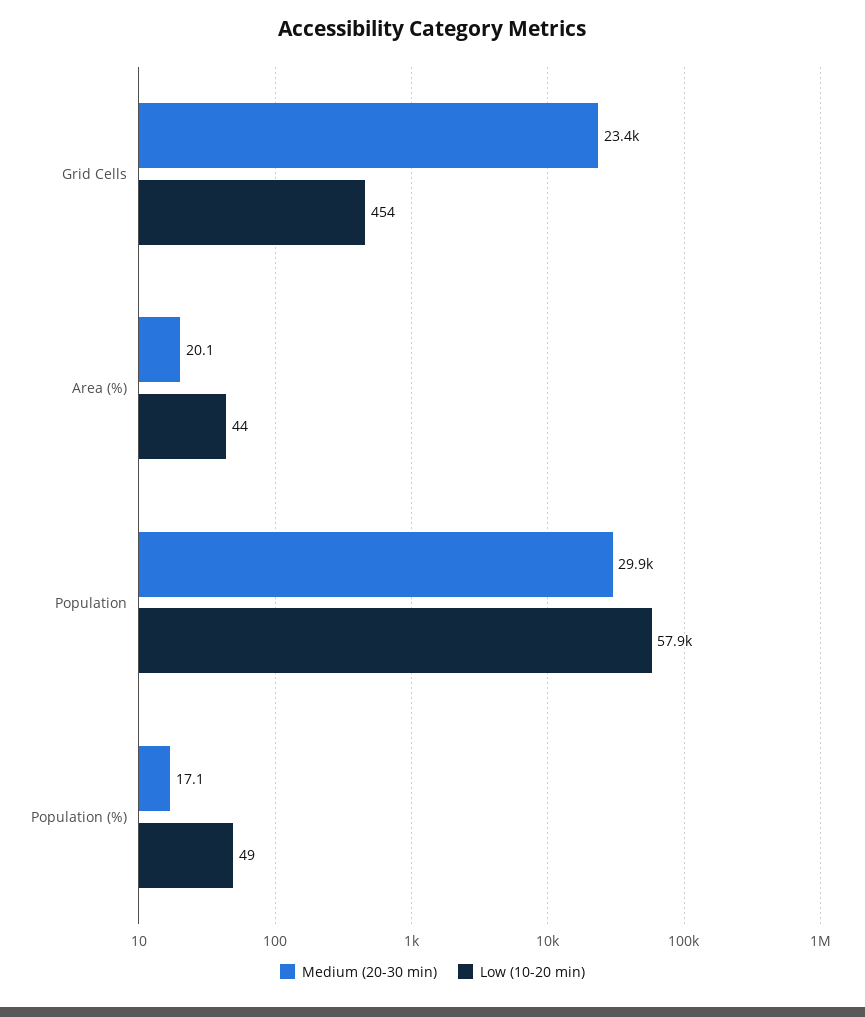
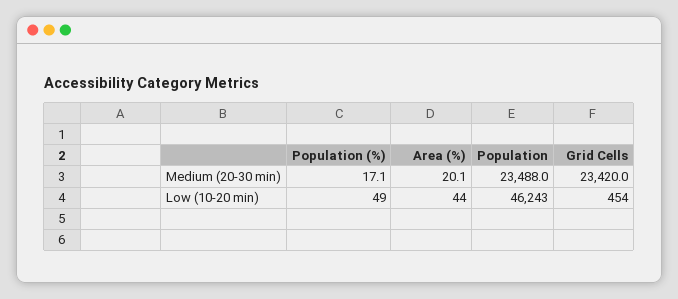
  {
    "Medium (20-30 min)": {
      "Grid Cells": 23420,
      "Area (%)": 20.1,
-     "Population": 29900,
+     "Population": 23488,
      "Population (%)": 17.1
    },
    "Low (10-20 min)": {
      "Grid Cells": 454,
      "Area (%)": 44,
-     "Population": 57900,
+     "Population": 46243,
      "Population (%)": 49
    }
  }

